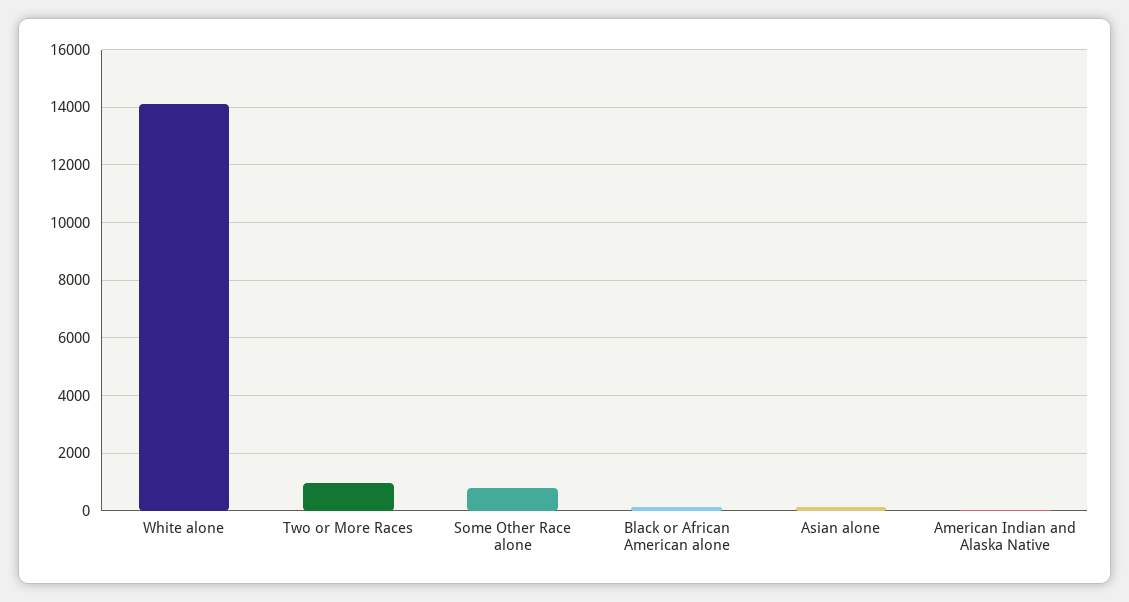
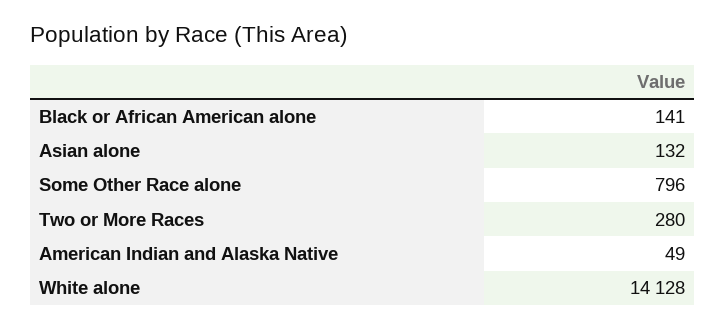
  {
    "White alone": 14128,
-   "Two or More Races": 1000,
+   "Two or More Races": 280,
    "Some Other Race alone": 796,
    "Black or African American alone": 141,
    "Asian alone": 132,
    "American Indian and Alaska Native": 49
  }

